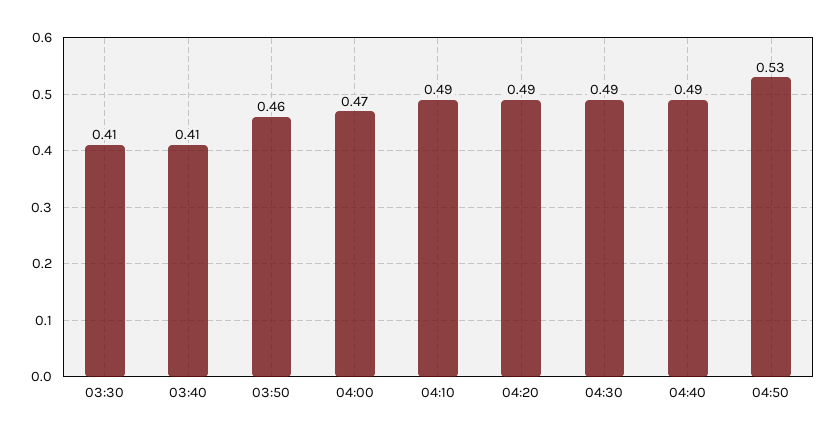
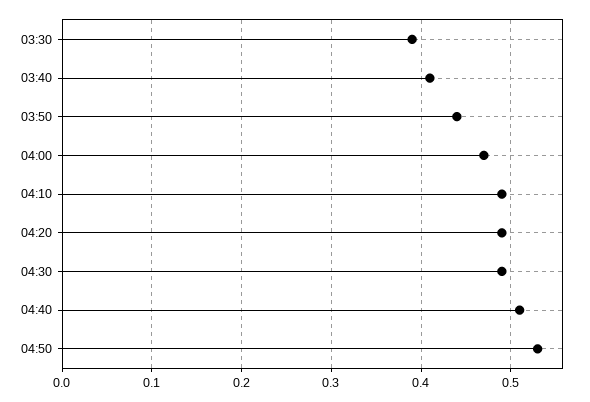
  {
-   "03:30": 0.41,
+   "03:30": 0.39,
    "03:40": 0.41,
-   "03:50": 0.46,
+   "03:50": 0.44,
    "04:00": 0.47,
    "04:10": 0.49,
    "04:20": 0.49,
    "04:30": 0.49,
-   "04:40": 0.49,
+   "04:40": 0.51,
    "04:50": 0.53
  }

